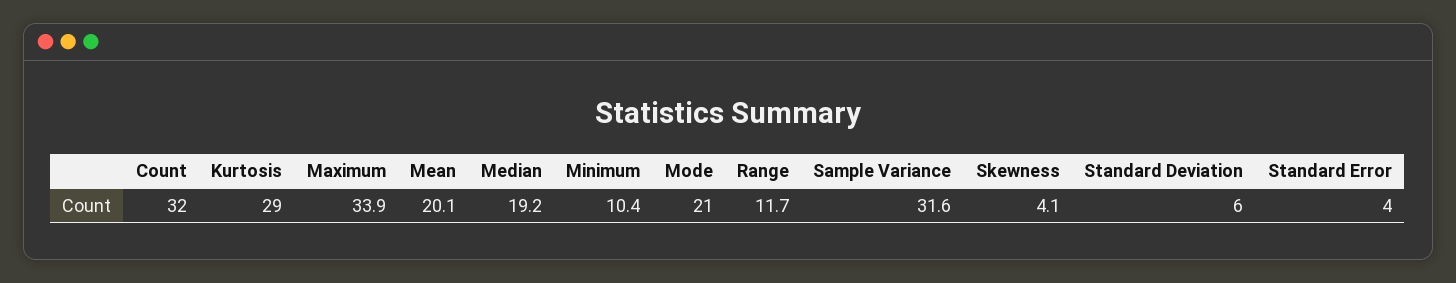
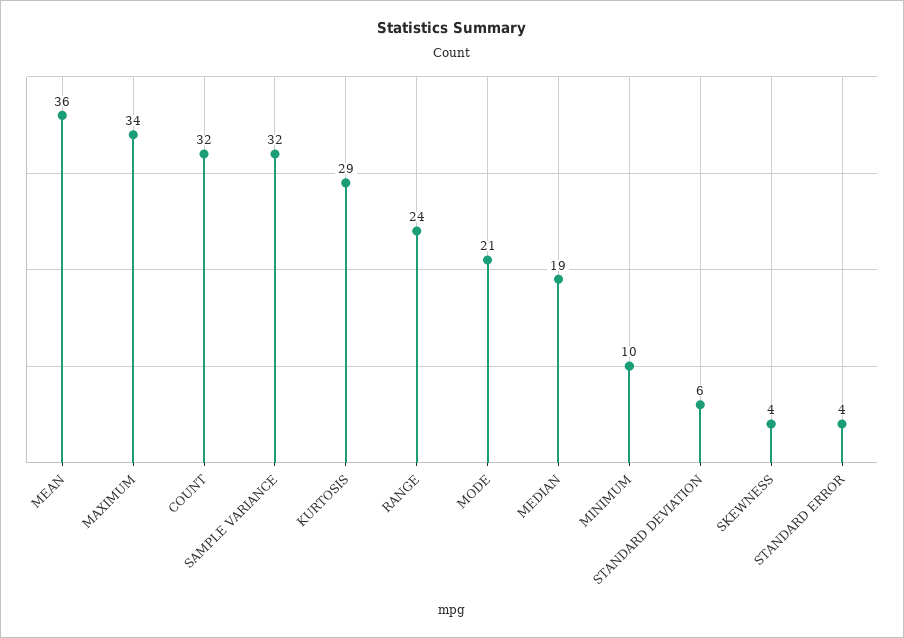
  {
    "Count": 32,
    "Kurtosis": 29,
    "Maximum": 33.9,
-   "Mean": 20.1,
+   "Mean": 36,
    "Median": 19.2,
    "Minimum": 10.4,
    "Mode": 21,
-   "Range": 11.7,
+   "Range": 24,
    "Sample Variance": 31.6,
    "Skewness": 4.1,
    "Standard Deviation": 6,
    "Standard Error": 4
  }

